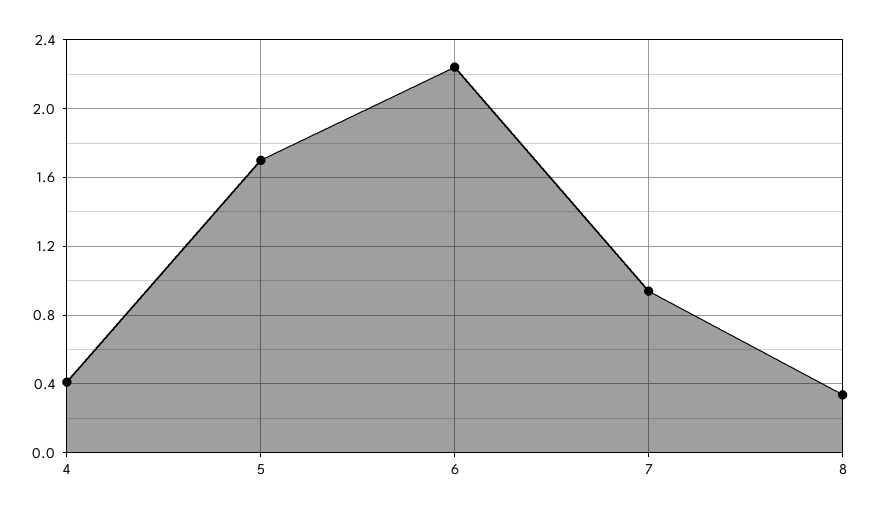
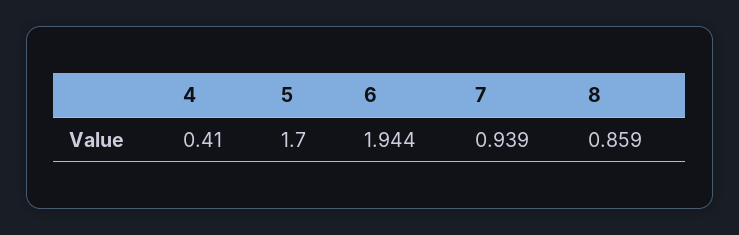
  {
    "4": 0.41,
    "5": 1.7,
-   "6": 2.25,
+   "6": 1.944,
    "7": 0.939,
-   "8": 0.35
+   "8": 0.859
  }

